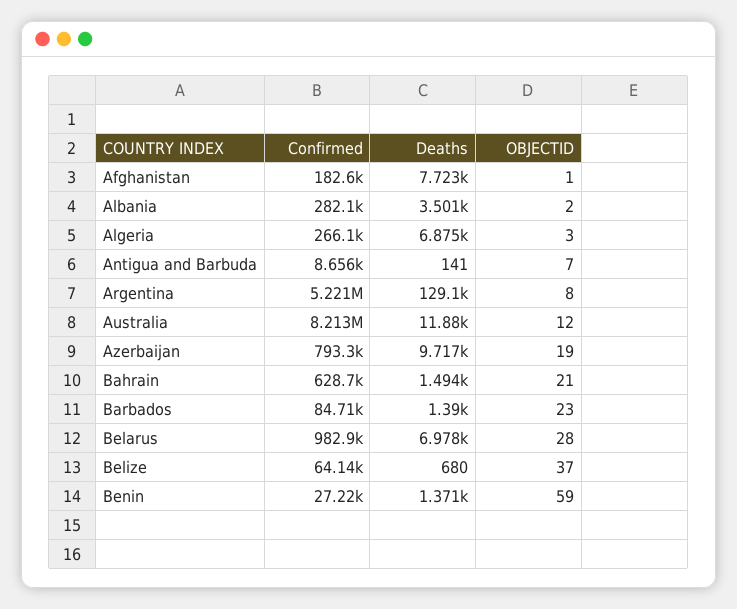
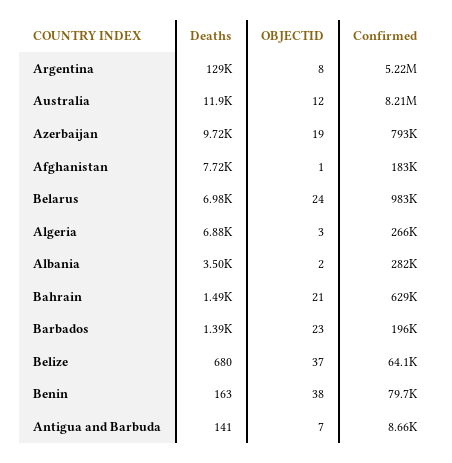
  {
    "Confirmed": {
      "Afghanistan": 182600,
      "Albania": 282100,
      "Algeria": 266100,
      "Antigua and Barbuda": 8656,
      "Argentina": 5221000,
      "Australia": 8213000,
      "Azerbaijan": 793300,
      "Bahrain": 628700,
-     "Barbados": 84710,
+     "Barbados": 196000,
      "Belarus": 982900,
      "Belize": 64140,
-     "Benin": 27220
+     "Benin": 79700
    },
    "Deaths": {
      "Afghanistan": 7723,
      "Albania": 3501,
      "Algeria": 6875,
      "Antigua and Barbuda": 141,
      "Argentina": 129100,
      "Australia": 11880,
      "Azerbaijan": 9717,
      "Bahrain": 1494,
      "Barbados": 1390,
      "Belarus": 6978,
      "Belize": 680,
-     "Benin": 1371
+     "Benin": 163
    },
    "OBJECTID": {
      "Afghanistan": 1,
      "Albania": 2,
      "Algeria": 3,
      "Antigua and Barbuda": 7,
      "Argentina": 8,
      "Australia": 12,
      "Azerbaijan": 19,
      "Bahrain": 21,
      "Barbados": 23,
-     "Belarus": 28,
+     "Belarus": 24,
      "Belize": 37,
-     "Benin": 59
+     "Benin": 38
    }
  }

